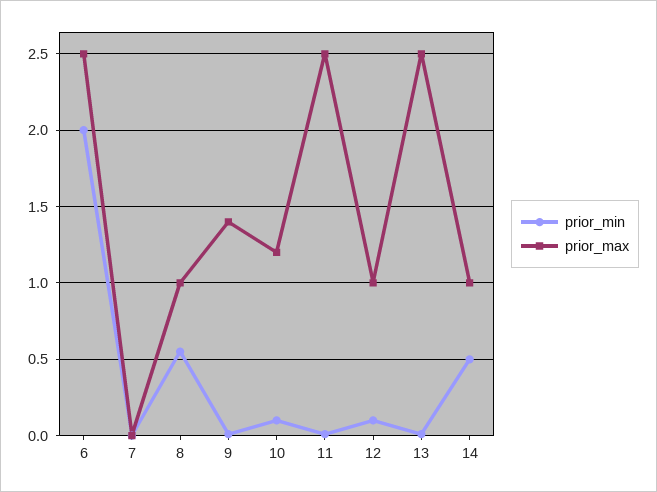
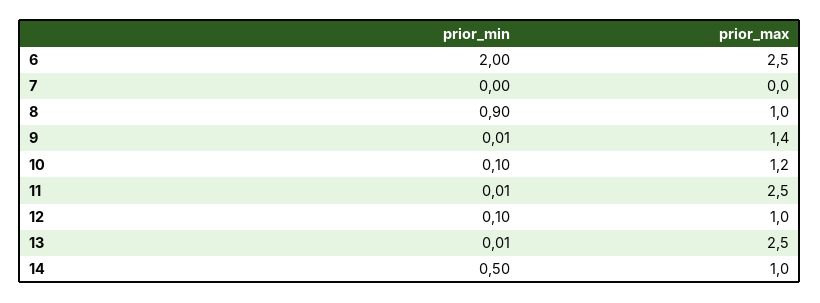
  {
    "prior_min": {
      "6": 2,
      "7": 0,
-     "8": 0.55,
+     "8": 0.9,
      "9": 0.01,
      "10": 0.1,
      "11": 0.01,
      "12": 0.1,
      "13": 0.01,
      "14": 0.5
    },
    "prior_max": {
      "6": 2.5,
      "7": 0,
      "8": 1,
      "9": 1.4,
      "10": 1.2,
      "11": 2.5,
      "12": 1,
      "13": 2.5,
      "14": 1
    }
  }

